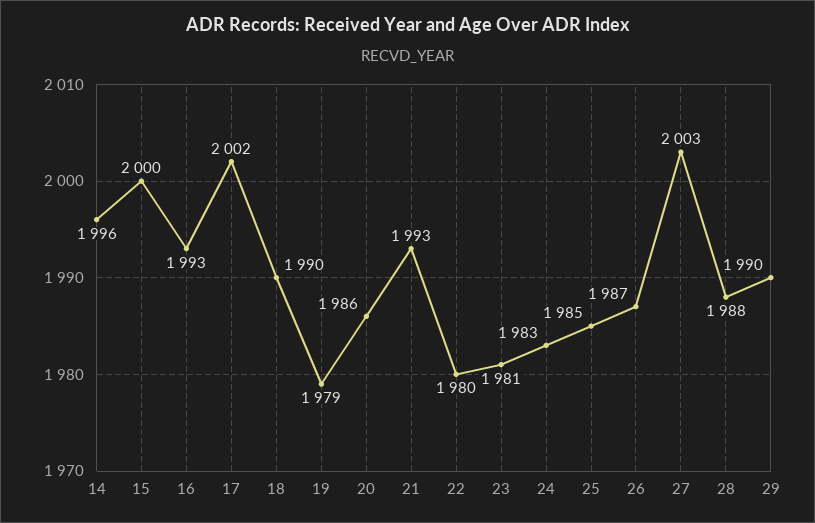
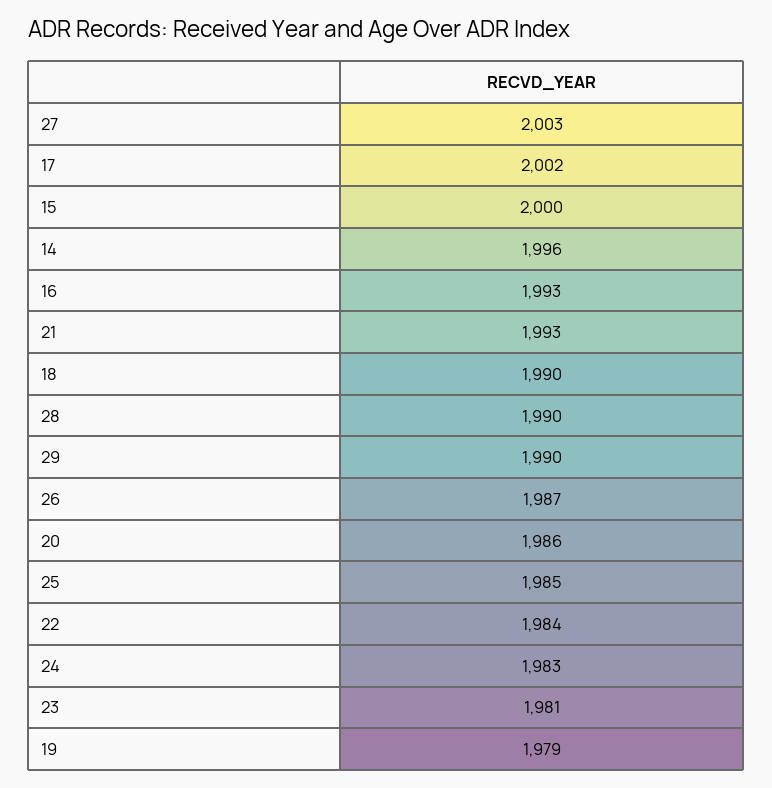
  {
    "14": 1996,
    "15": 2000,
    "16": 1993,
    "17": 2002,
    "18": 1990,
    "19": 1979,
    "20": 1986,
    "21": 1993,
-   "22": 1980,
+   "22": 1984,
    "23": 1981,
    "24": 1983,
    "25": 1985,
    "26": 1987,
    "27": 2003,
-   "28": 1988,
+   "28": 1990,
    "29": 1990
  }

